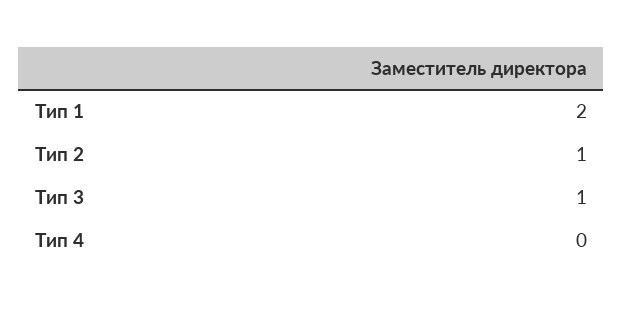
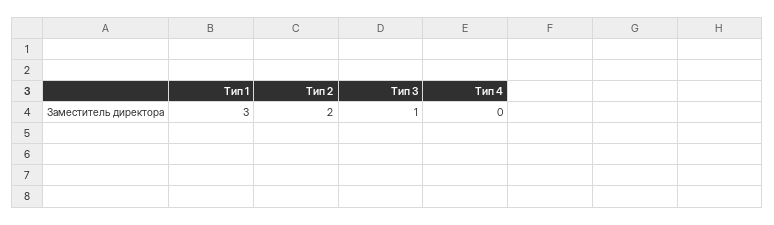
  {
-   "Тип 1": 2,
+   "Тип 1": 3,
-   "Тип 2": 1,
+   "Тип 2": 2,
    "Тип 3": 1,
    "Тип 4": 0
  }

